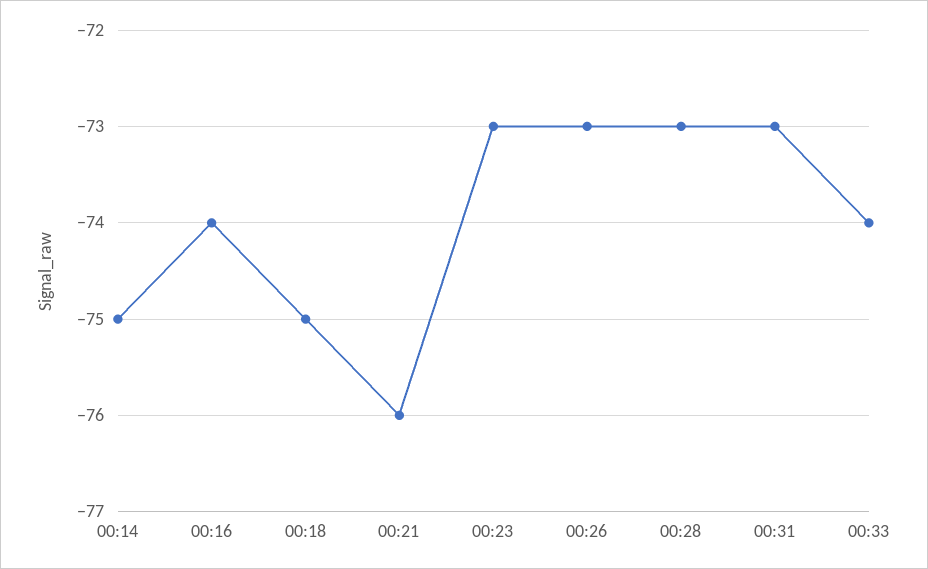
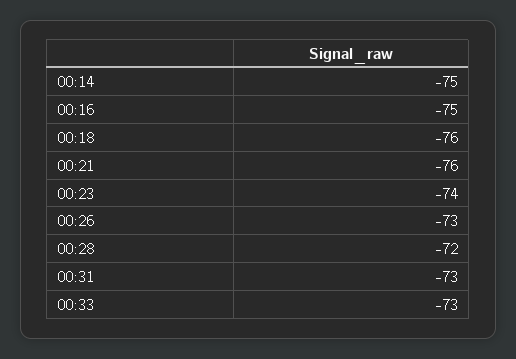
  {
    "00:14": -75,
-   "00:16": -74,
+   "00:16": -75,
-   "00:18": -75,
+   "00:18": -76,
    "00:21": -76,
-   "00:23": -73,
+   "00:23": -74,
    "00:26": -73,
-   "00:28": -73,
+   "00:28": -72,
    "00:31": -73,
-   "00:33": -74
+   "00:33": -73
  }

